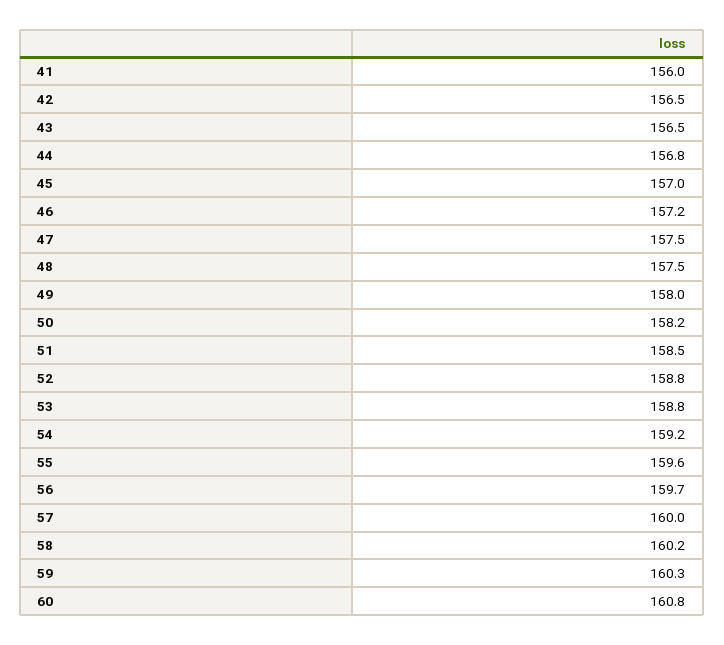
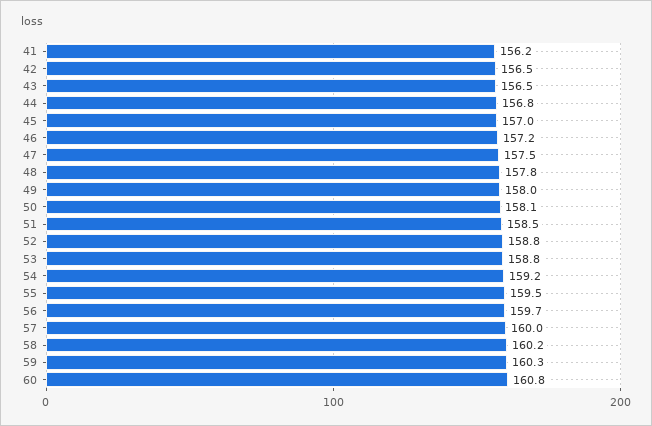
  {
-   "41": 156,
+   "41": 156.2,
    "42": 156.5,
    "43": 156.5,
    "44": 156.8,
    "45": 157,
    "46": 157.2,
    "47": 157.5,
-   "48": 157.5,
+   "48": 157.8,
    "49": 158,
-   "50": 158.2,
+   "50": 158.1,
    "51": 158.5,
    "52": 158.8,
    "53": 158.8,
    "54": 159.2,
-   "55": 159.6,
+   "55": 159.5,
    "56": 159.7,
    "57": 160,
    "58": 160.2,
    "59": 160.3,
    "60": 160.8
  }

